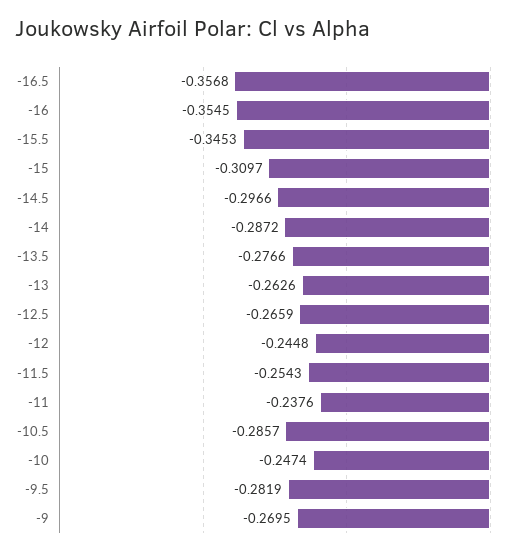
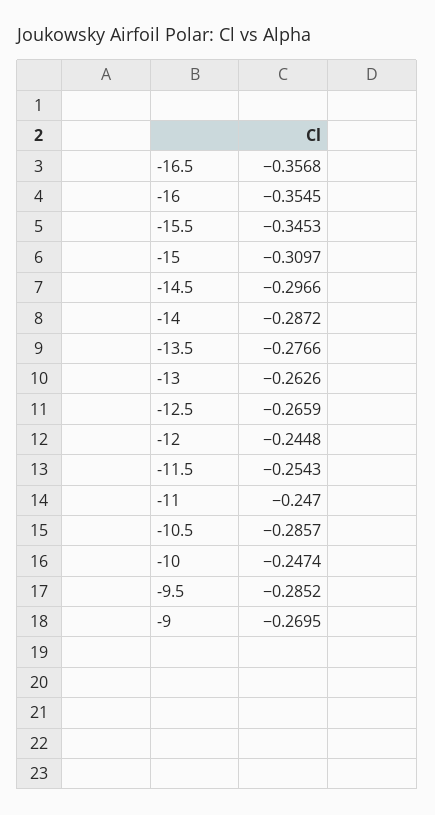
  {
    "-16.5": -0.3568,
    "-16": -0.3545,
    "-15.5": -0.3453,
    "-15": -0.3097,
    "-14.5": -0.2966,
    "-14": -0.2872,
    "-13.5": -0.2766,
    "-13": -0.2626,
    "-12.5": -0.2659,
    "-12": -0.2448,
    "-11.5": -0.2543,
-   "-11": -0.2376,
+   "-11": -0.247,
    "-10.5": -0.2857,
    "-10": -0.2474,
-   "-9.5": -0.2819,
+   "-9.5": -0.2852,
    "-9": -0.2695
  }

